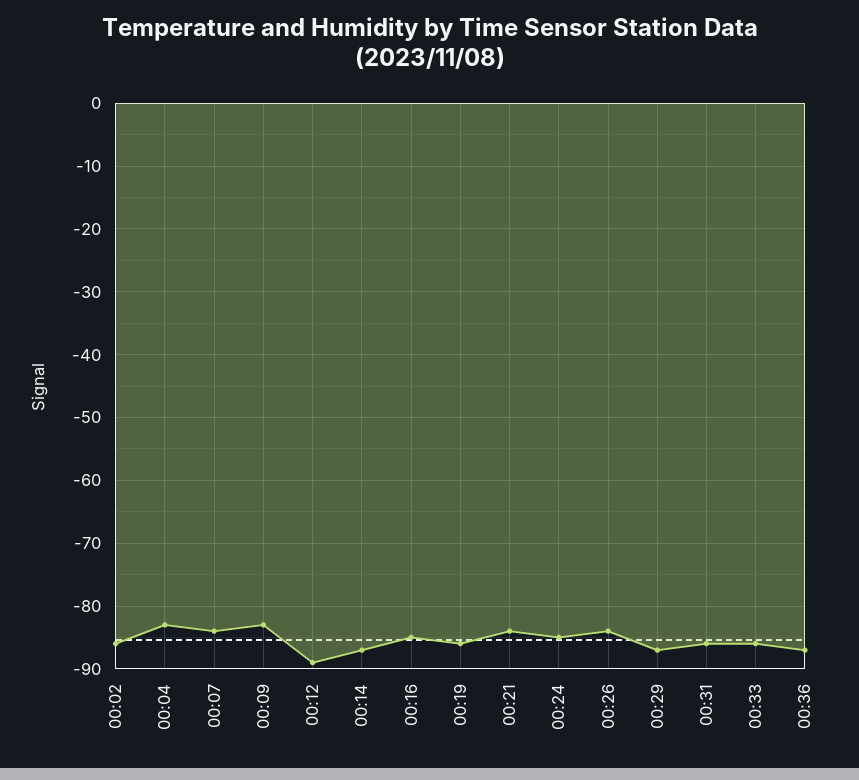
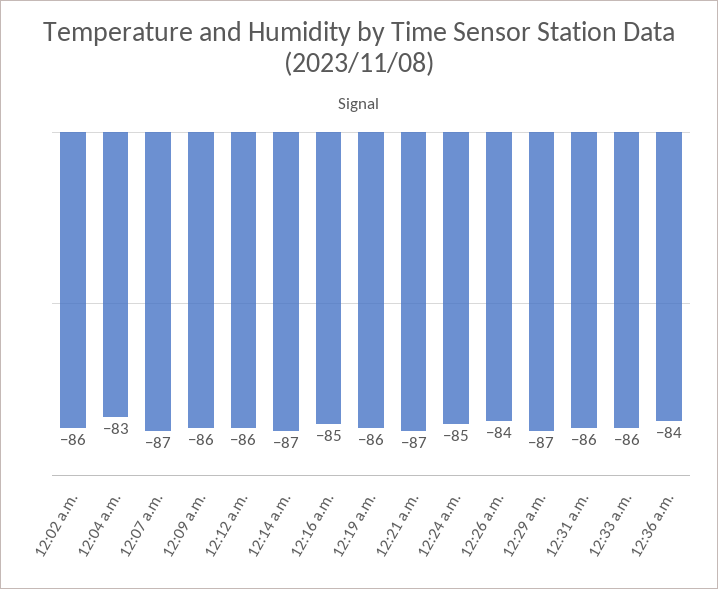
  {
    "00:02": -86,
    "00:04": -83,
-   "00:07": -84,
+   "00:07": -87,
-   "00:09": -83,
+   "00:09": -86,
-   "00:12": -89,
+   "00:12": -86,
    "00:14": -87,
    "00:16": -85,
    "00:19": -86,
-   "00:21": -84,
+   "00:21": -87,
    "00:24": -85,
    "00:26": -84,
    "00:29": -87,
    "00:31": -86,
    "00:33": -86,
-   "00:36": -87
+   "00:36": -84
  }

